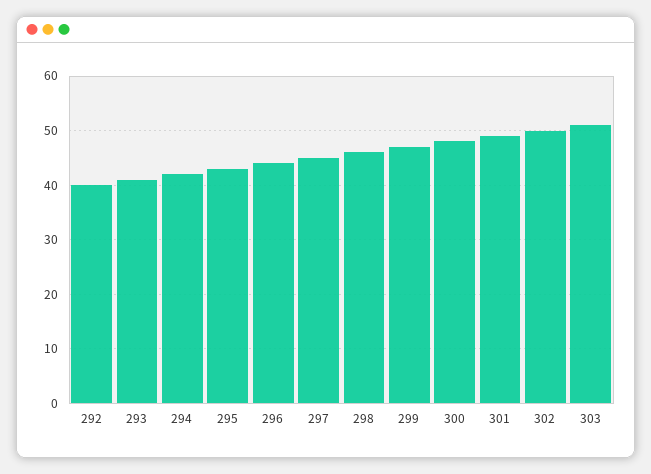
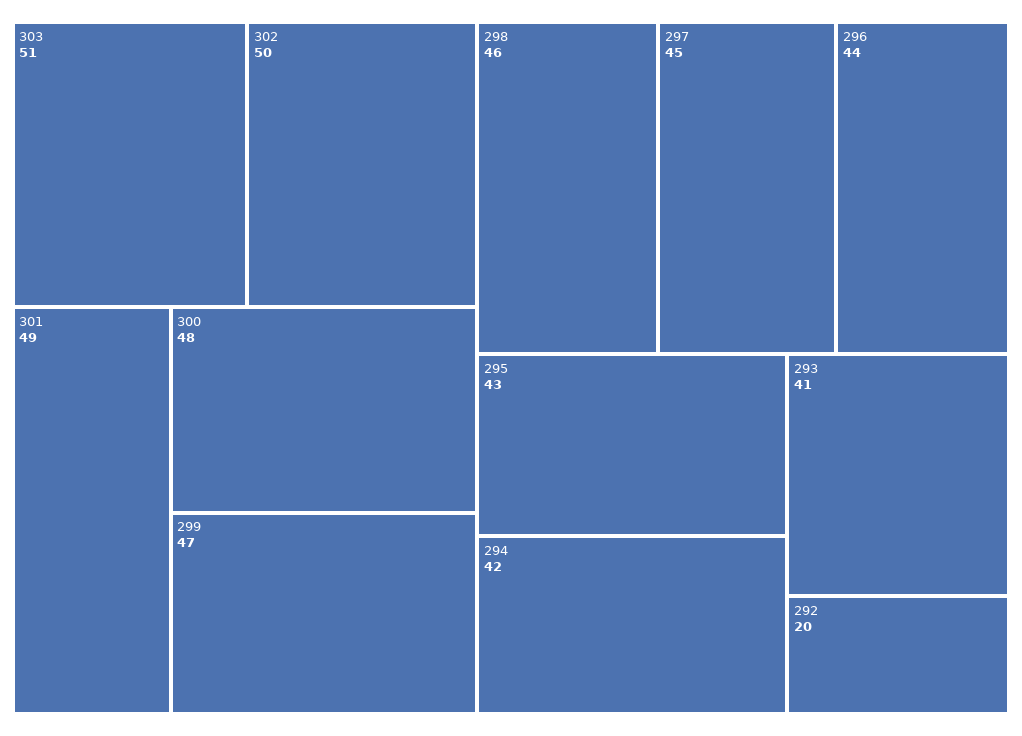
  {
-   "292": 40,
+   "292": 20,
    "293": 41,
    "294": 42,
    "295": 43,
    "296": 44,
    "297": 45,
    "298": 46,
    "299": 47,
    "300": 48,
    "301": 49,
    "302": 50,
    "303": 51
  }

